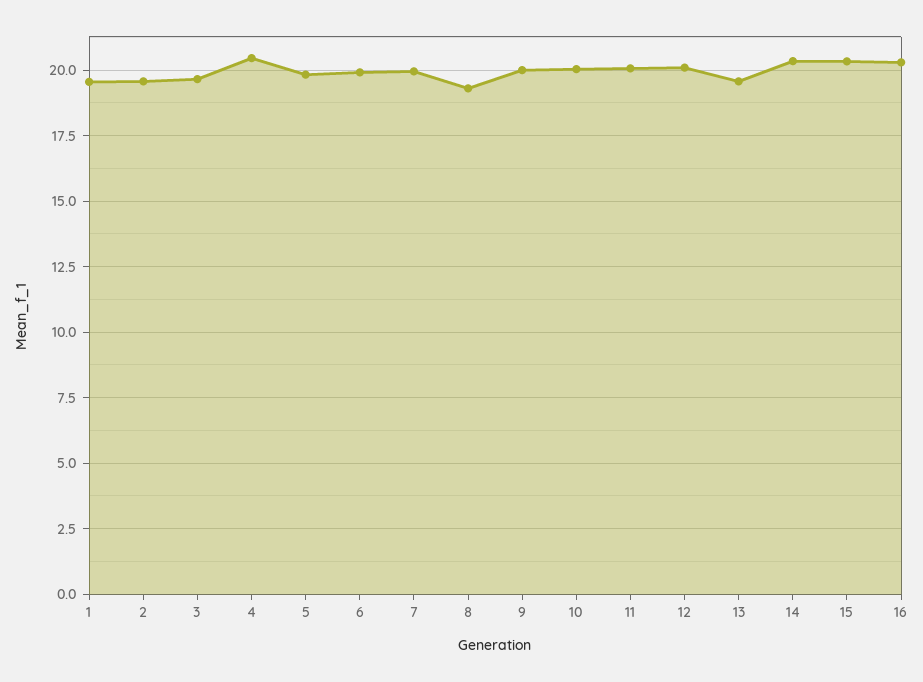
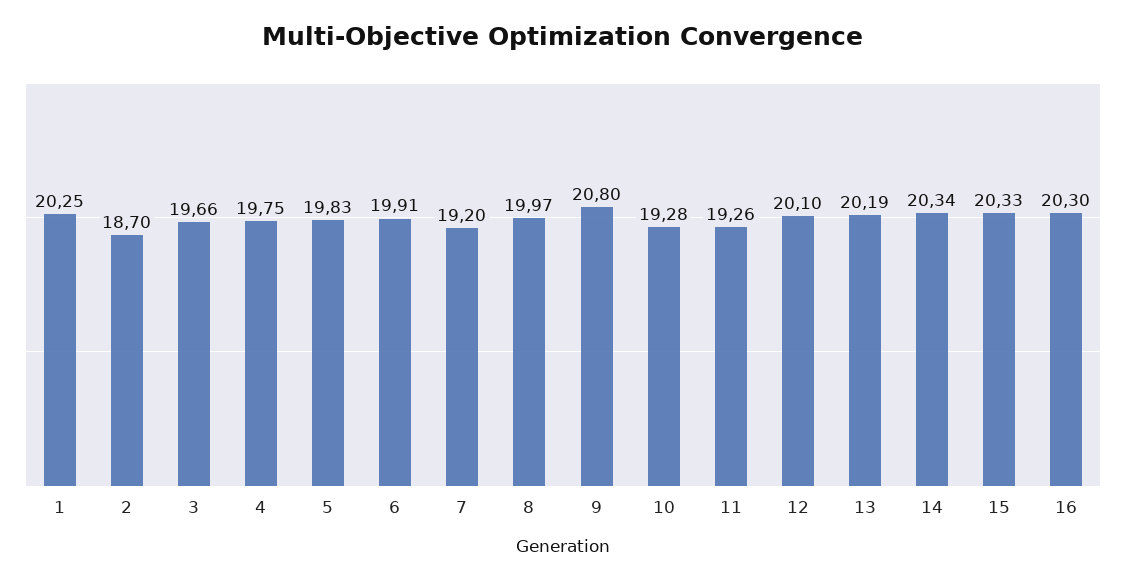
  {
-   "1": 19.5,
+   "1": 20.25,
-   "2": 19.5,
+   "2": 18.7,
    "3": 19.66,
-   "4": 20.5,
+   "4": 19.75,
    "5": 19.83,
    "6": 19.91,
-   "7": 20,
+   "7": 19.2,
-   "8": 19.25,
+   "8": 19.97,
-   "9": 20,
+   "9": 20.8,
-   "10": 20,
+   "10": 19.28,
-   "11": 20,
+   "11": 19.26,
    "12": 20.1,
-   "13": 19.5,
+   "13": 20.19,
    "14": 20.34,
    "15": 20.33,
    "16": 20.3
  }

